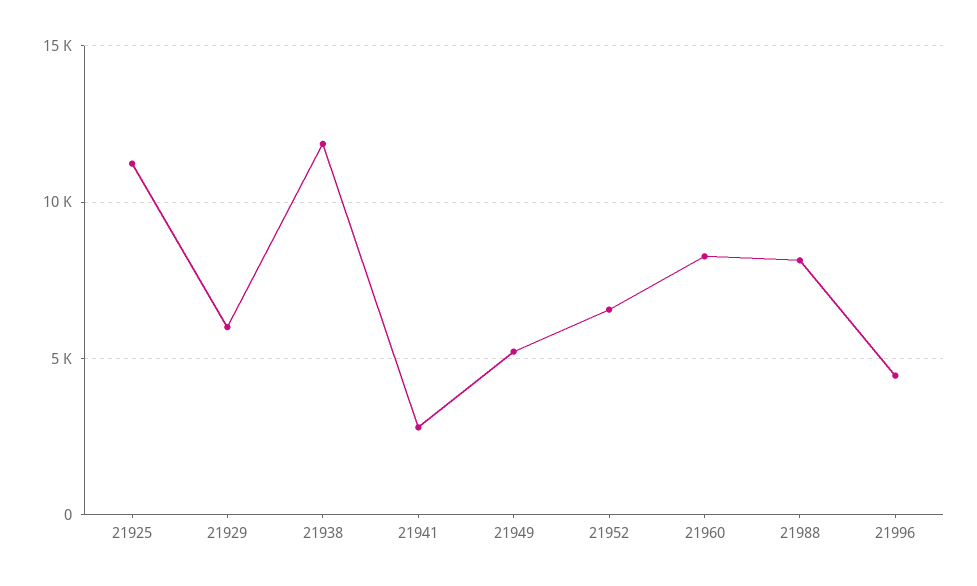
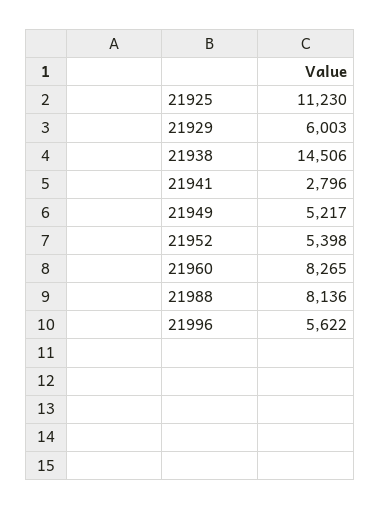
  {
    "21925": 11230,
    "21929": 6003,
-   "21938": 12000,
+   "21938": 14506,
    "21941": 2796,
    "21949": 5217,
-   "21952": 6500,
+   "21952": 5398,
    "21960": 8265,
    "21988": 8136,
-   "21996": 4500
+   "21996": 5622
  }

